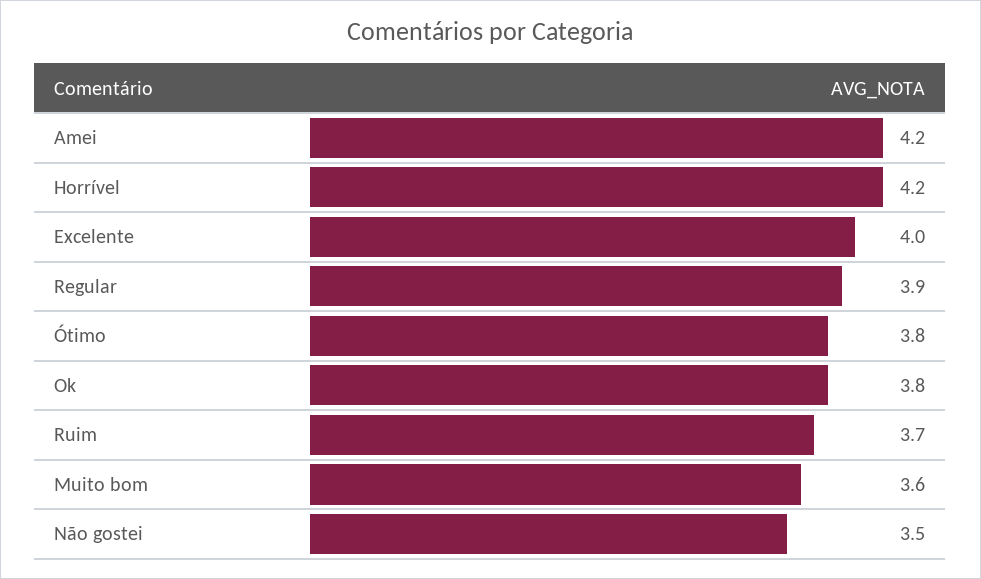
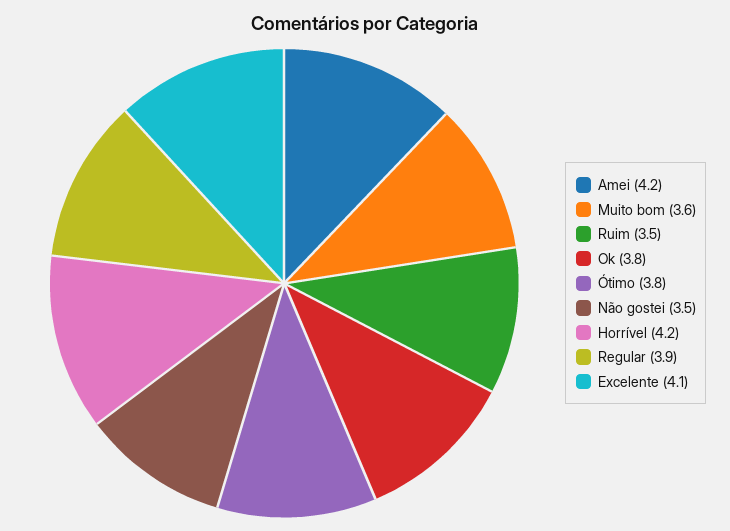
  {
    "Amei": 4.2,
    "Horrível": 4.2,
-   "Excelente": 4,
+   "Excelente": 4.1,
    "Regular": 3.9,
    "Ótimo": 3.8,
    "Ok": 3.8,
-   "Ruim": 3.7,
+   "Ruim": 3.5,
    "Muito bom": 3.6,
    "Não gostei": 3.5
  }

